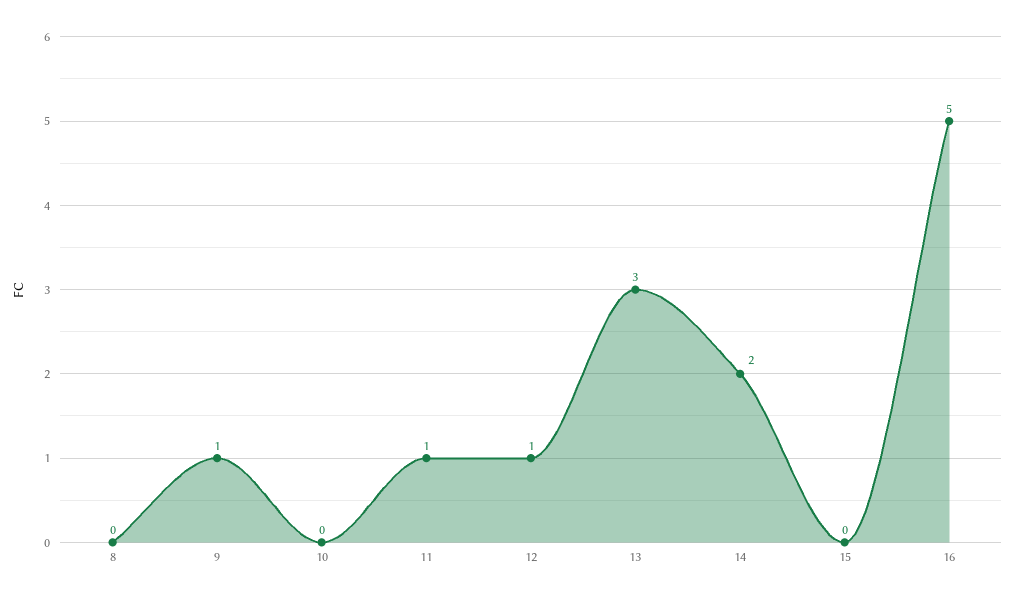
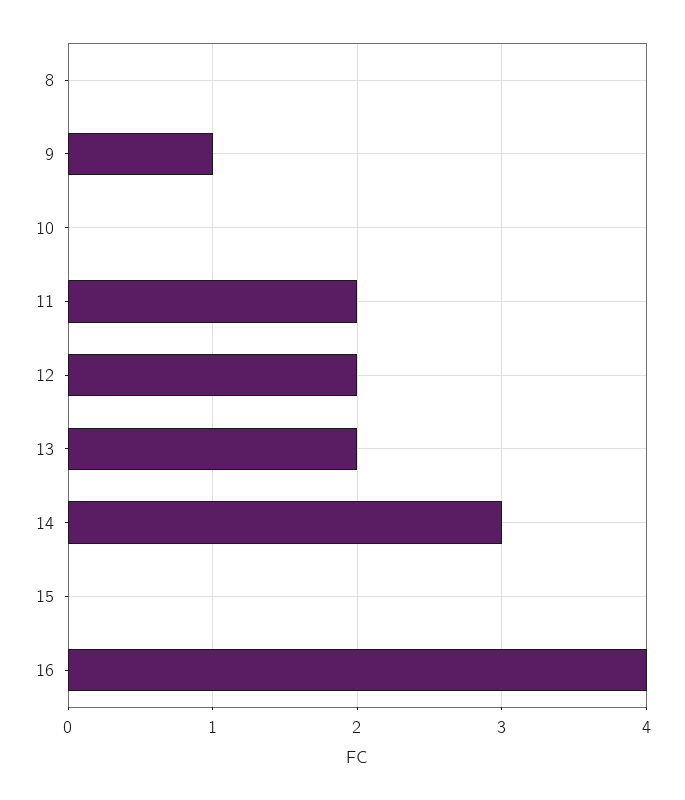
  {
    "8": 0,
    "9": 1,
    "10": 0,
-   "11": 1,
+   "11": 2,
-   "12": 1,
+   "12": 2,
-   "13": 3,
+   "13": 2,
-   "14": 2,
+   "14": 3,
    "15": 0,
-   "16": 5
+   "16": 4
  }

